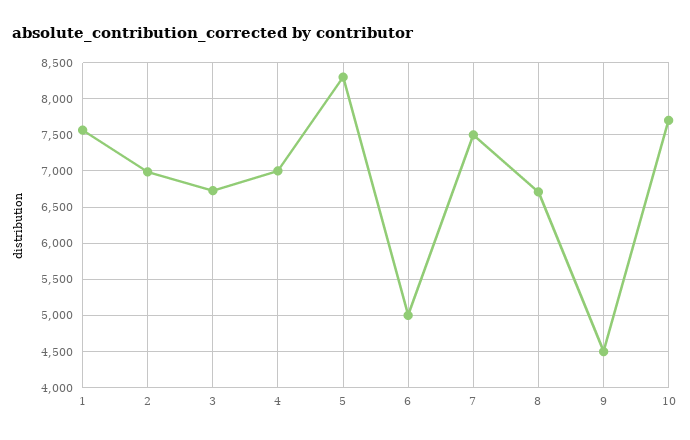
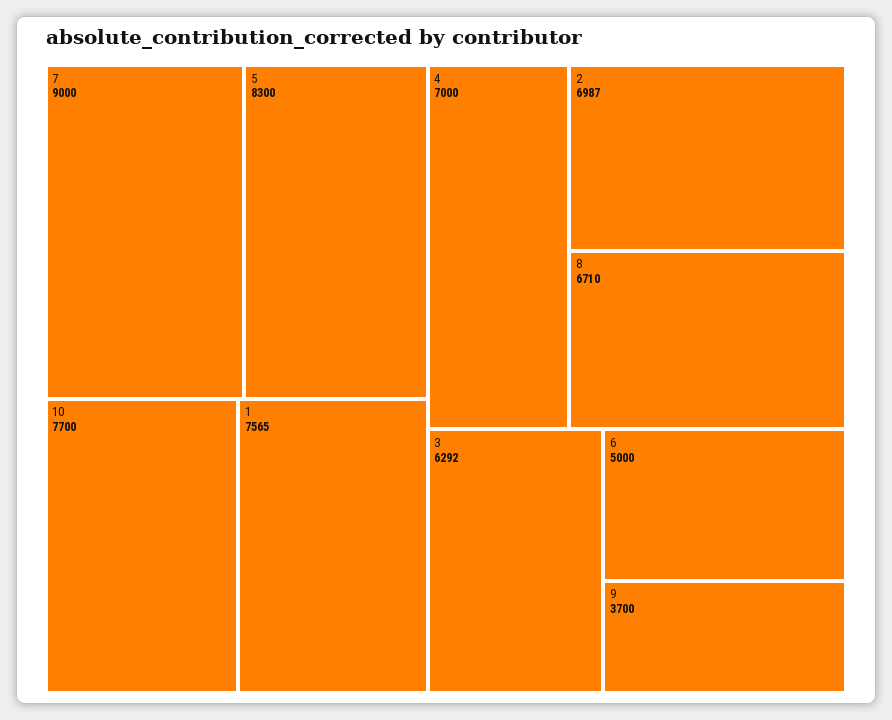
  {
    "1": 7565,
    "2": 6987,
-   "3": 6700,
+   "3": 6292,
    "4": 7000,
    "5": 8300,
    "6": 5000,
-   "7": 7500,
+   "7": 9000,
    "8": 6710,
-   "9": 4500,
+   "9": 3700,
    "10": 7700
  }

